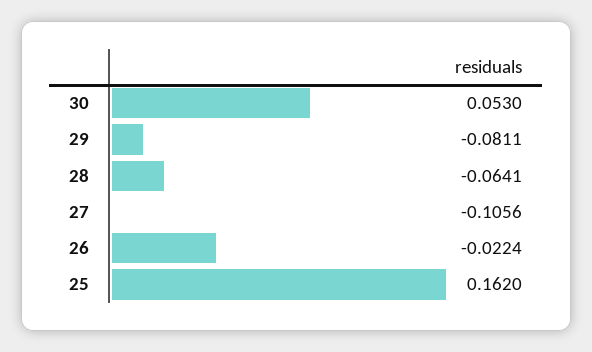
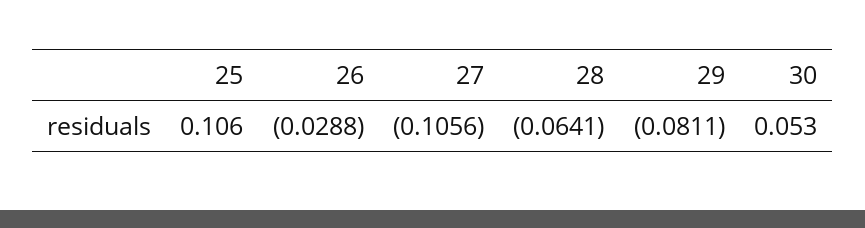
  {
    "30": 0.053,
    "29": -0.0811,
    "28": -0.0641,
    "27": -0.1056,
-   "26": -0.0224,
+   "26": -0.0288,
-   "25": 0.162
+   "25": 0.106
  }

